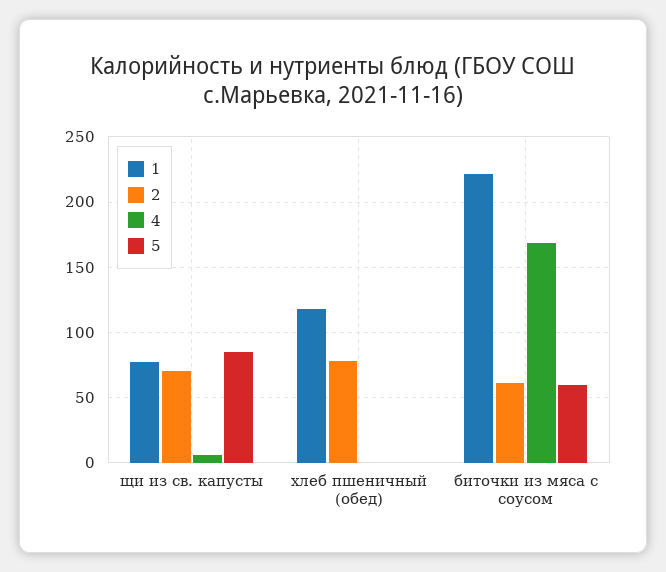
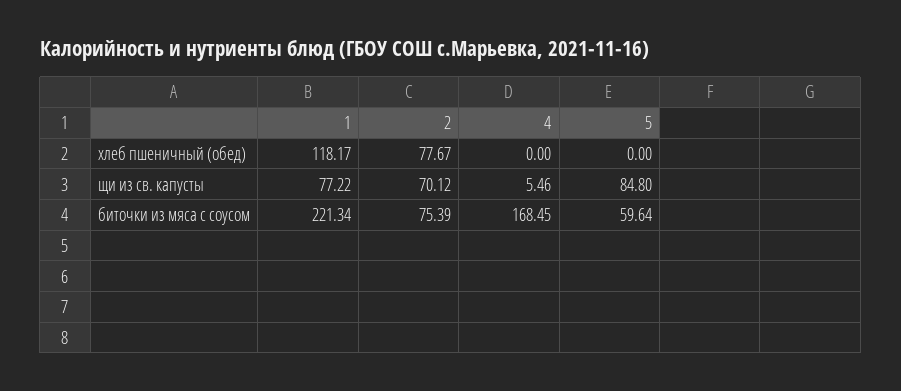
  {
    "1": {
      "щи из св. капусты": 77.22,
      "хлеб пшеничный (обед)": 118.17,
      "биточки из мяса с соусом": 221.34
    },
    "2": {
      "щи из св. капусты": 70.12,
      "хлеб пшеничный (обед)": 77.67,
-     "биточки из мяса с соусом": 60
+     "биточки из мяса с соусом": 75.39
    },
    "4": {
      "щи из св. капусты": 5.46,
      "хлеб пшеничный (обед)": 0,
      "биточки из мяса с соусом": 168.45
    },
    "5": {
      "щи из св. капусты": 84.8,
      "хлеб пшеничный (обед)": 0,
      "биточки из мяса с соусом": 59.64
    }
  }

